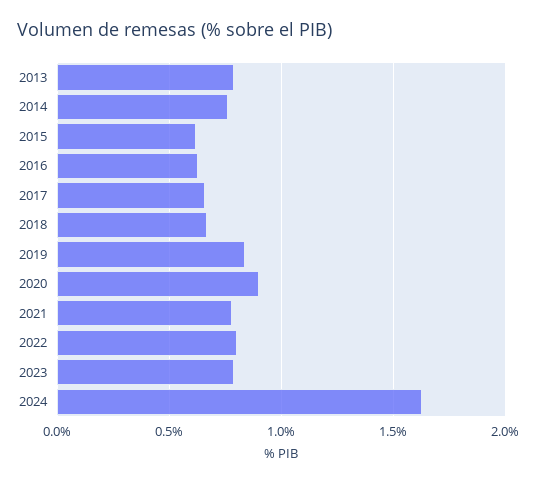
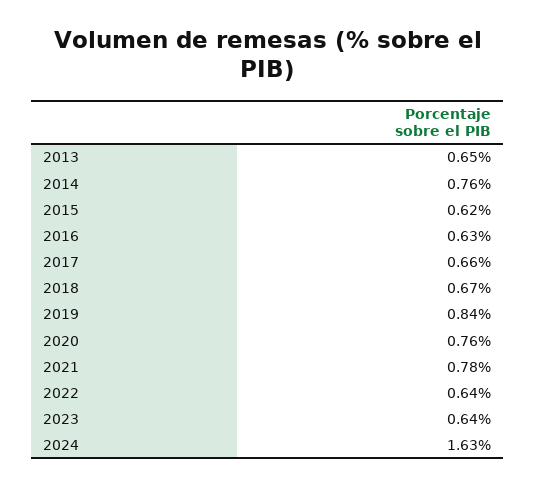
  {
-   "2013": 0.8,
+   "2013": 0.65,
    "2014": 0.76,
    "2015": 0.62,
    "2016": 0.63,
    "2017": 0.66,
    "2018": 0.67,
    "2019": 0.84,
-   "2020": 0.9,
+   "2020": 0.76,
    "2021": 0.78,
-   "2022": 0.8,
+   "2022": 0.64,
-   "2023": 0.8,
+   "2023": 0.64,
    "2024": 1.63
  }

